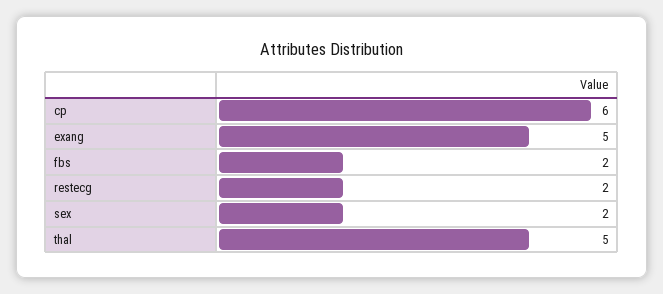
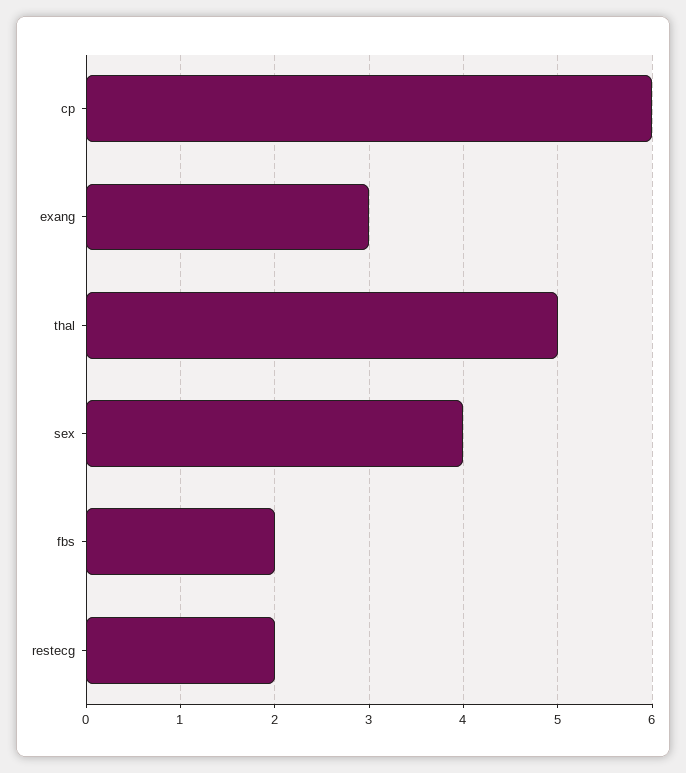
  {
    "cp": 6,
-   "exang": 5,
+   "exang": 3,
    "fbs": 2,
    "restecg": 2,
-   "sex": 2,
+   "sex": 4,
    "thal": 5
  }

